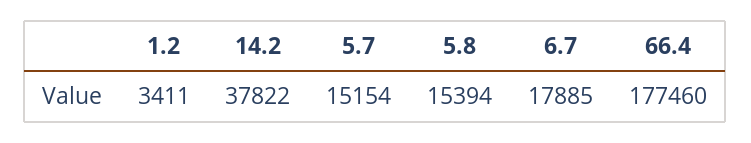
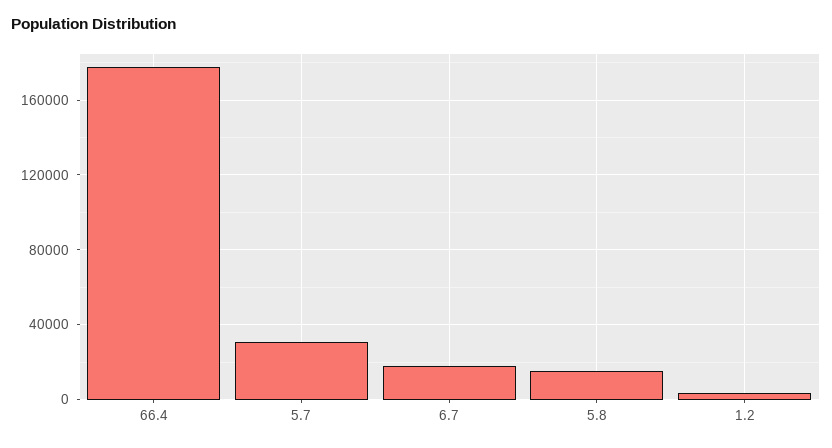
  {
    "1.2": 3411,
-   "14.2": 37822,
-   "5.7": 15154,
+   "5.7": 30000,
    "5.8": 15394,
    "6.7": 17885,
    "66.4": 177460
  }

